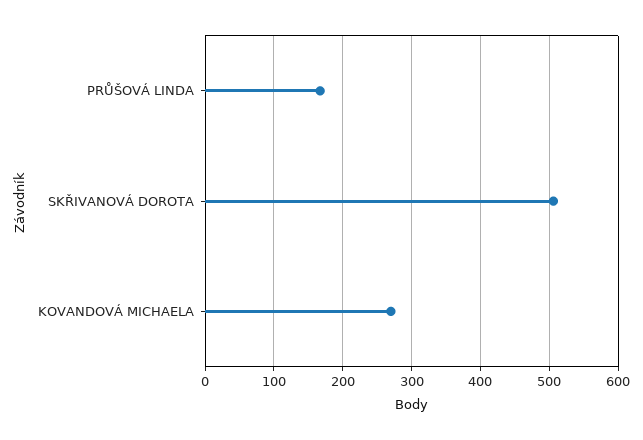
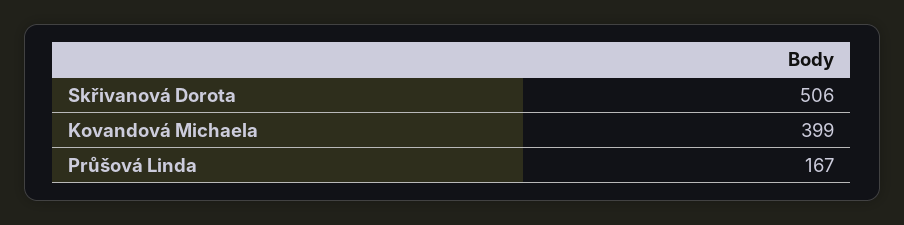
  {
    "PRŮŠOVÁ LINDA": 167,
    "SKŘIVANOVÁ DOROTA": 506,
-   "KOVANDOVÁ MICHAELA": 270
+   "KOVANDOVÁ MICHAELA": 399
  }

